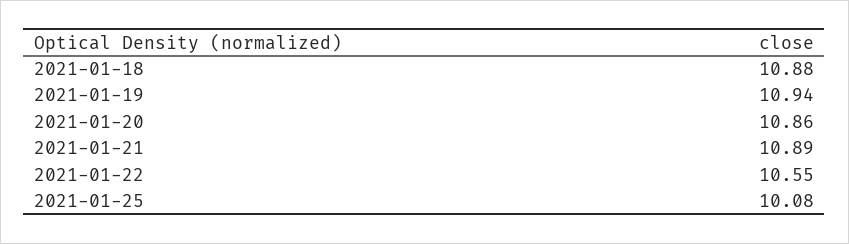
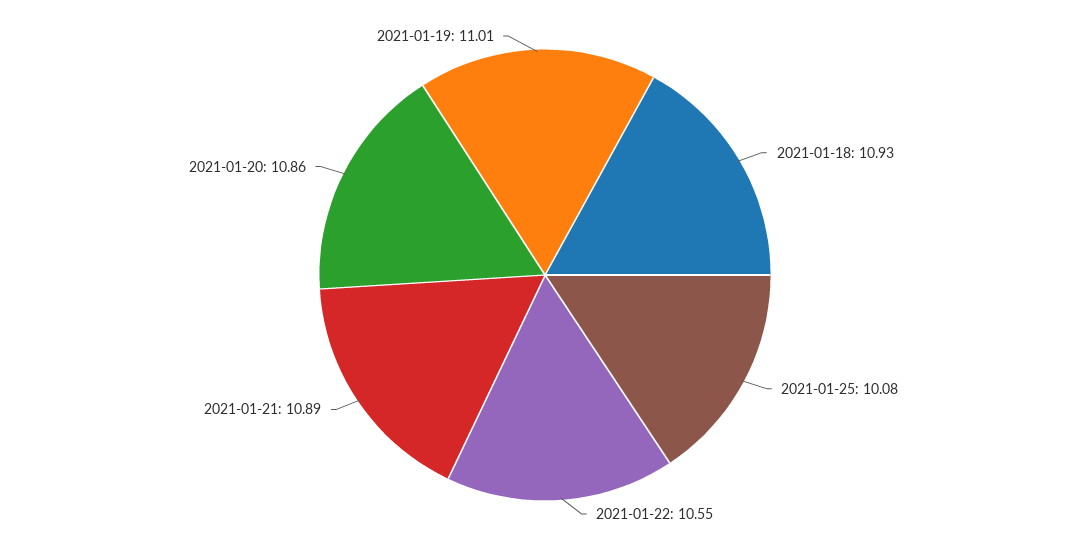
  {
-   "2021-01-18": 10.88,
+   "2021-01-18": 10.93,
-   "2021-01-19": 10.94,
+   "2021-01-19": 11.01,
    "2021-01-20": 10.86,
    "2021-01-21": 10.89,
    "2021-01-22": 10.55,
    "2021-01-25": 10.08
  }

